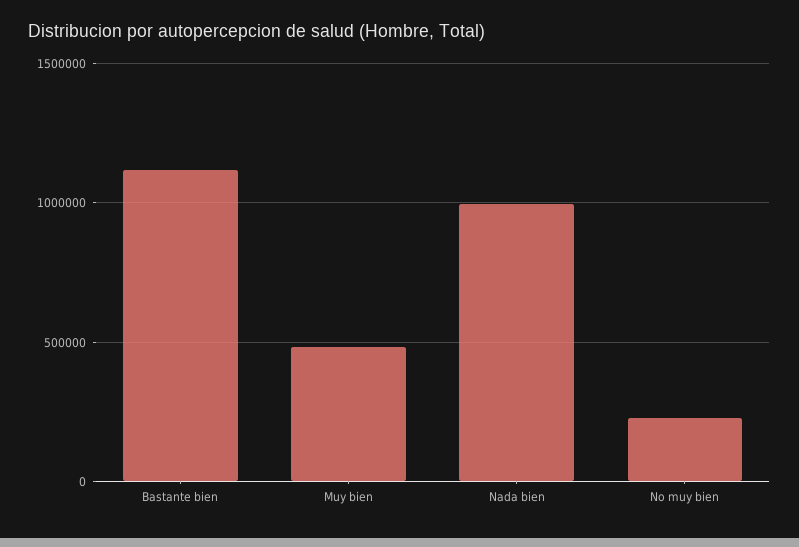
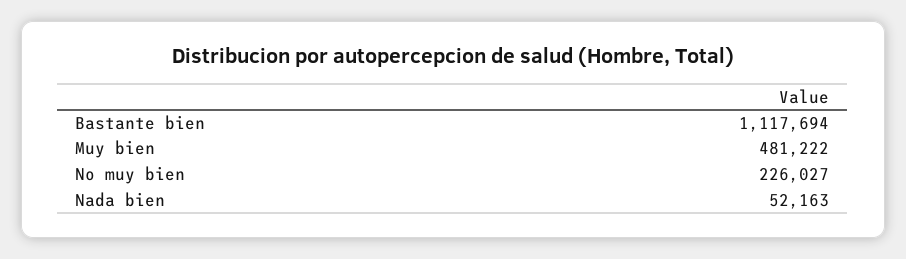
  {
    "Bastante bien": 1117694,
    "Muy bien": 481222,
-   "Nada bien": 1000000,
+   "Nada bien": 52163,
    "No muy bien": 226027
  }

